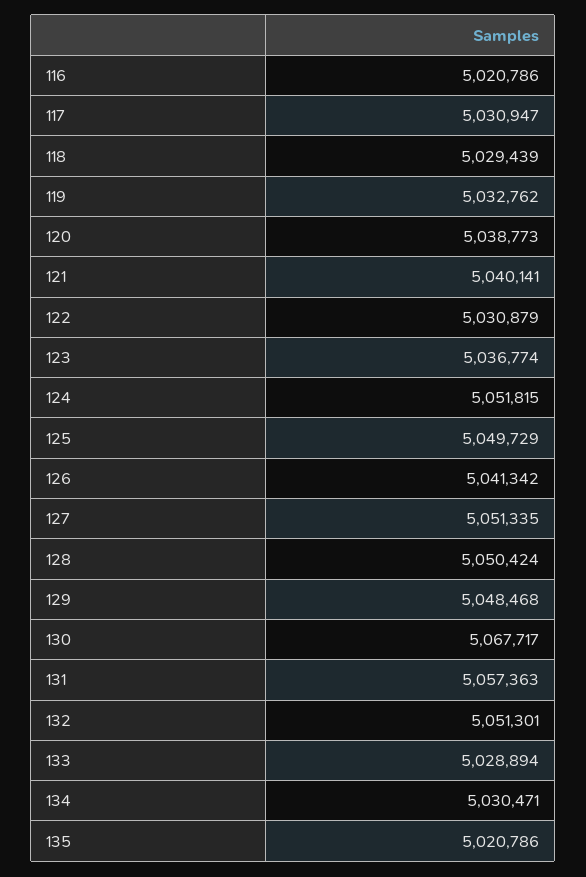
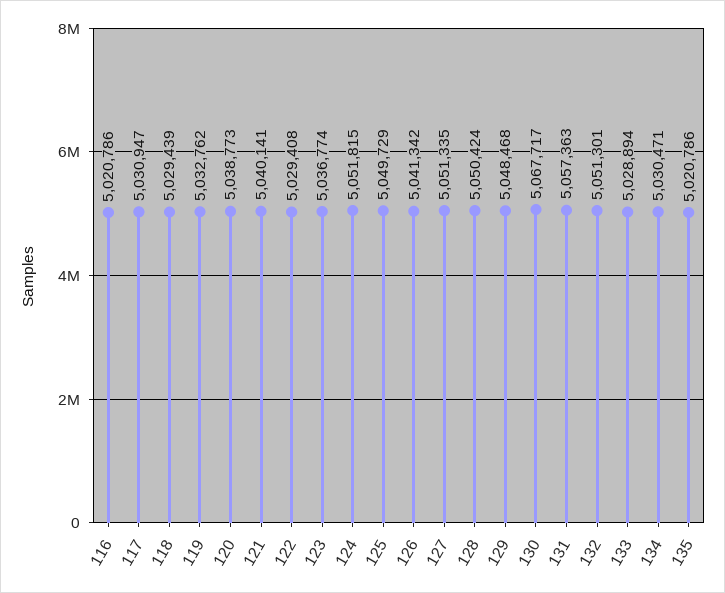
  {
    "116": 5020786,
    "117": 5030947,
    "118": 5029439,
    "119": 5032762,
    "120": 5038773,
    "121": 5040141,
-   "122": 5030879,
+   "122": 5029408,
    "123": 5036774,
    "124": 5051815,
    "125": 5049729,
    "126": 5041342,
    "127": 5051335,
    "128": 5050424,
    "129": 5048468,
    "130": 5067717,
    "131": 5057363,
    "132": 5051301,
    "133": 5028894,
    "134": 5030471,
    "135": 5020786
  }

